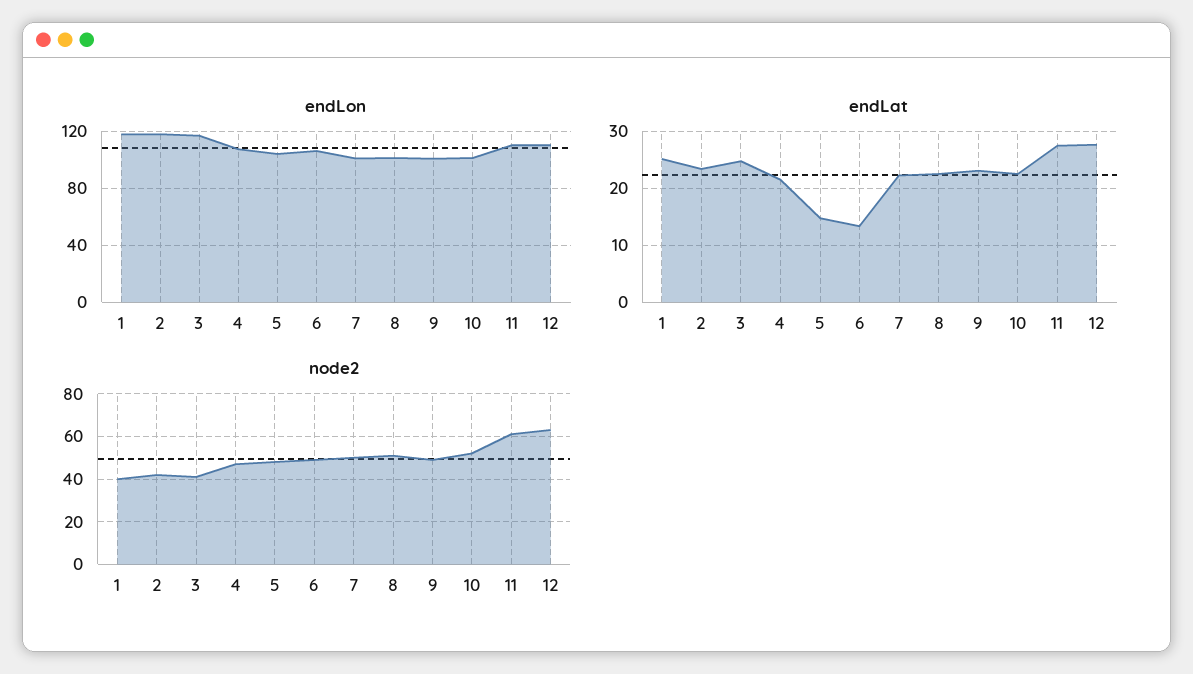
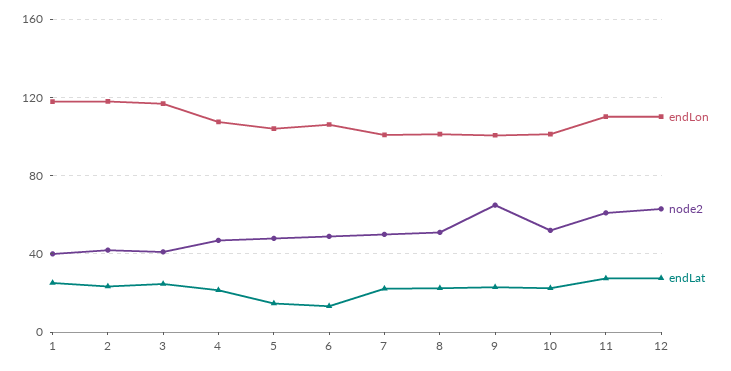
  {
    "endLon": {
      "1": 120,
      "2": 120,
      "3": 115,
      "4": 110,
      "5": 105,
      "6": 105,
      "7": 100,
      "8": 100,
      "9": 100,
      "10": 100,
      "11": 110,
      "12": 110
    },
    "endLat": {
      "1": 26,
      "2": 24,
      "3": 24,
      "4": 22,
      "5": 14,
      "6": 14,
      "7": 22,
      "8": 22,
      "9": 24,
      "10": 22,
      "11": 28,
      "12": 28
    },
    "node2": {
      "1": 40,
      "2": 40,
      "3": 40,
      "4": 45,
      "5": 50,
      "6": 50,
      "7": 50,
      "8": 50,
-     "9": 50,
+     "9": 65,
      "10": 50,
      "11": 60,
      "12": 65
    }
  }

